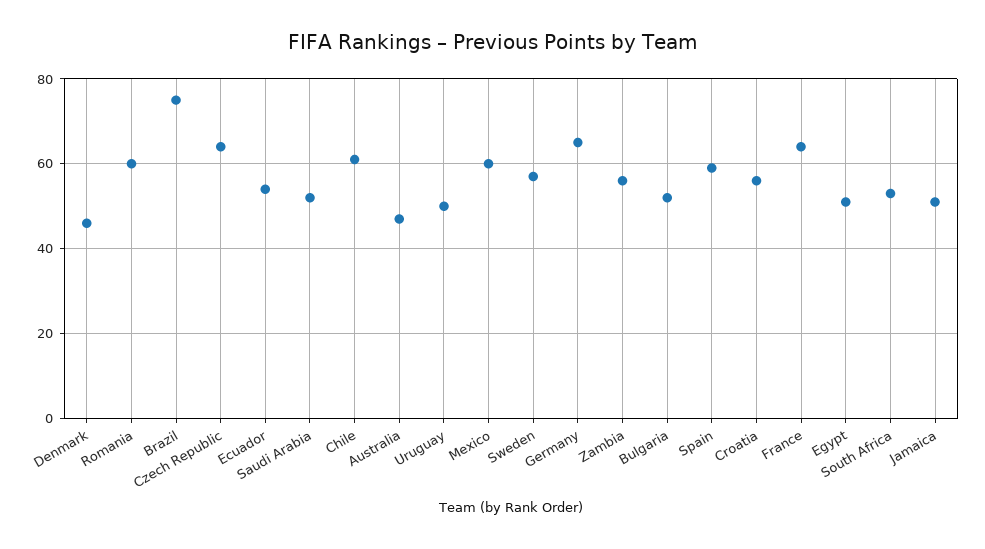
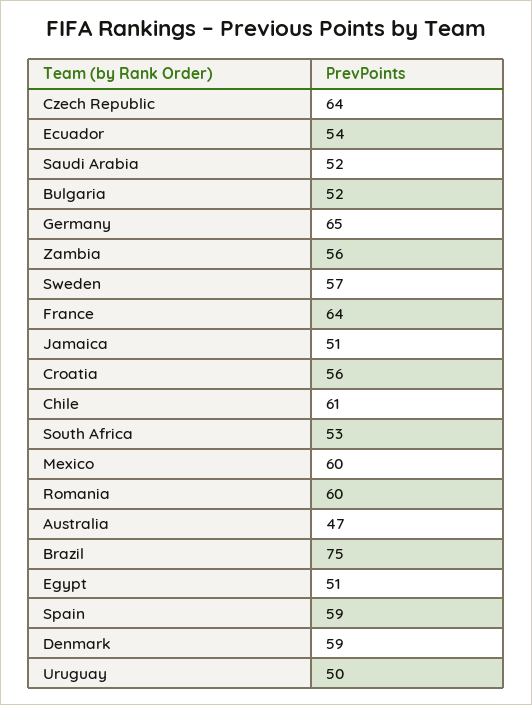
  {
-   "Denmark": 45,
+   "Denmark": 59,
    "Romania": 60,
    "Brazil": 75,
    "Czech Republic": 64,
    "Ecuador": 54,
    "Saudi Arabia": 52,
    "Chile": 61,
    "Australia": 47,
    "Uruguay": 50,
    "Mexico": 60,
    "Sweden": 57,
    "Germany": 65,
    "Zambia": 56,
    "Bulgaria": 52,
    "Spain": 59,
    "Croatia": 56,
    "France": 64,
    "Egypt": 51,
    "South Africa": 53,
    "Jamaica": 51
  }

